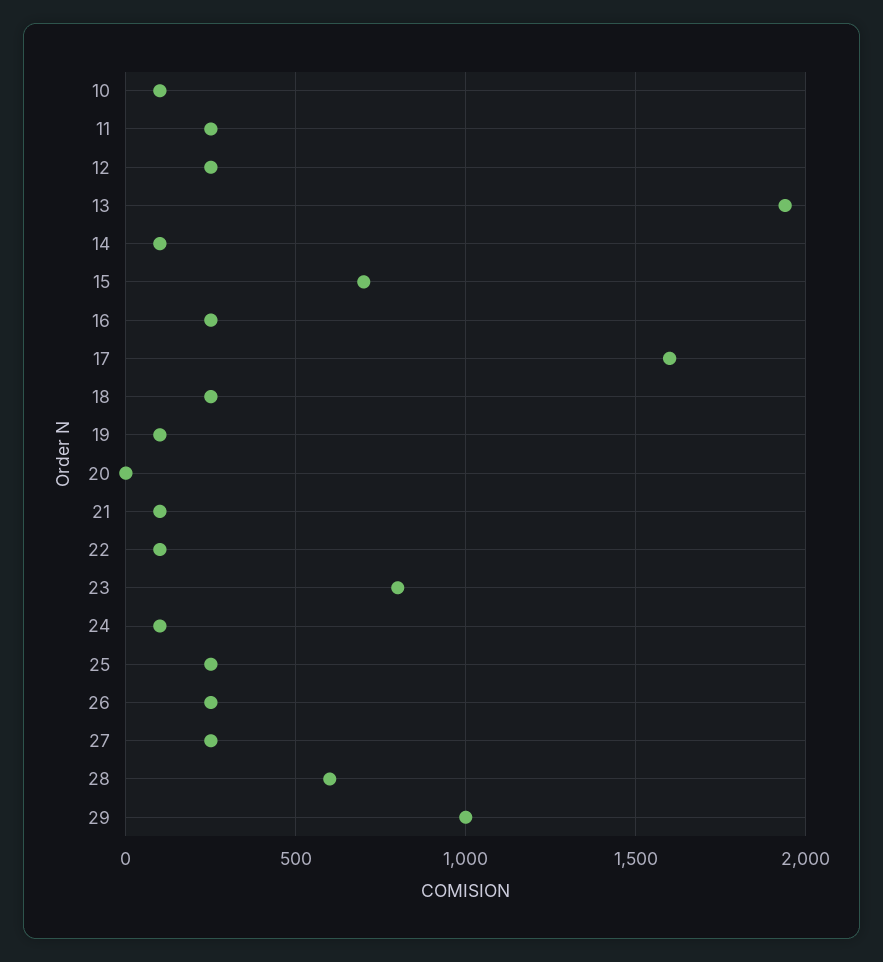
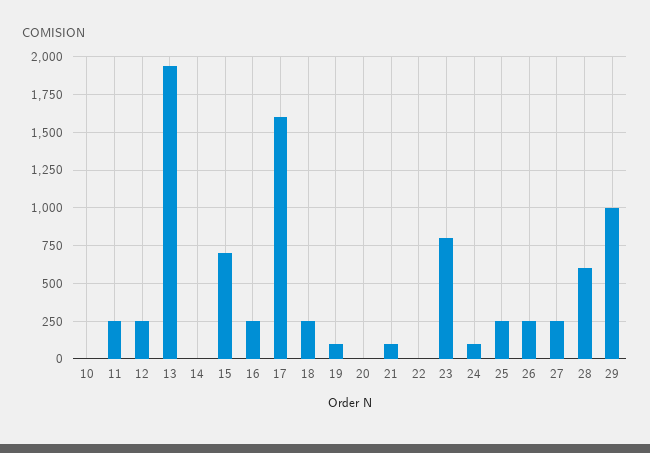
  {
-   "10": 100,
+   "10": 0,
    "11": 250,
    "12": 250,
    "13": 1950,
-   "14": 100,
+   "14": 0,
    "15": 700,
    "16": 250,
    "17": 1600,
    "18": 250,
    "19": 100,
    "20": 0,
    "21": 100,
-   "22": 100,
+   "22": 0,
    "23": 800,
    "24": 100,
    "25": 250,
    "26": 250,
    "27": 250,
    "28": 600,
    "29": 1000
  }

